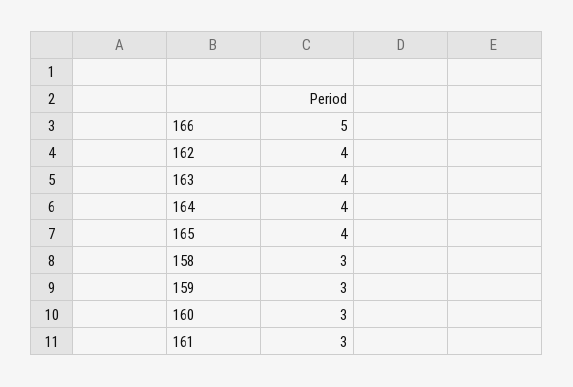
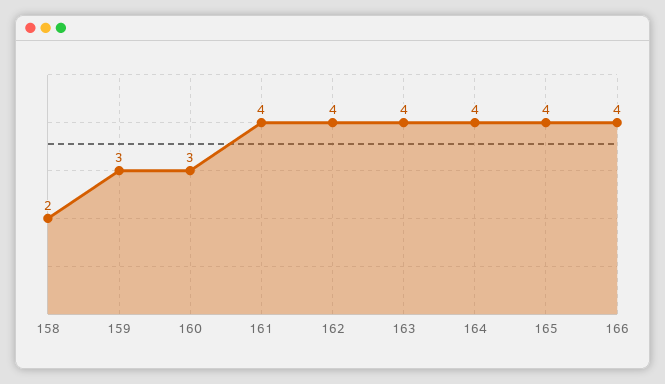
  {
-   "166": 5,
+   "166": 4,
    "162": 4,
    "163": 4,
    "164": 4,
    "165": 4,
-   "158": 3,
+   "158": 2,
    "159": 3,
    "160": 3,
-   "161": 3
+   "161": 4
  }

